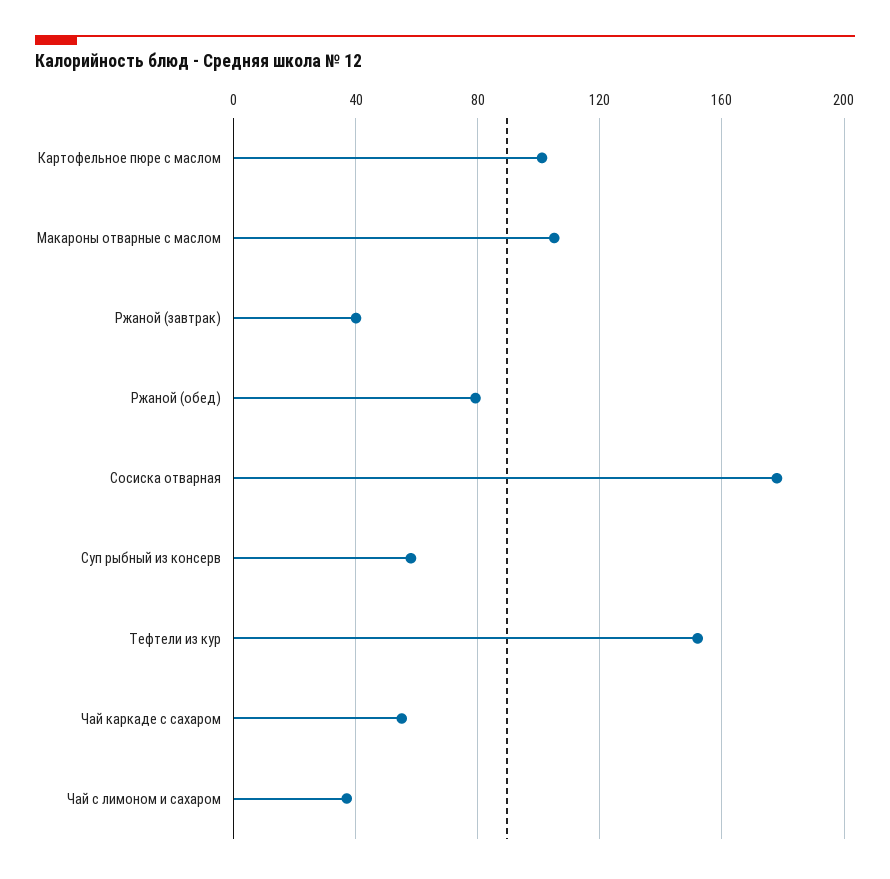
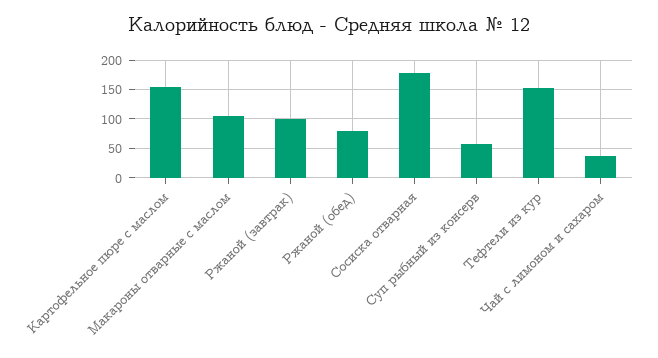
  {
-   "Картофельное пюре с маслом": 100,
+   "Картофельное пюре с маслом": 150,
    "Макароны отварные с маслом": 105,
-   "Ржаной (завтрак)": 40,
+   "Ржаной (завтрак)": 100,
    "Ржаной (обед)": 80,
    "Сосиска отварная": 180,
    "Суп рыбный из консерв": 60,
    "Тефтели из кур": 150,
-   "Чай каркаде с сахаром": 55,
    "Чай с лимоном и сахаром": 35
  }

